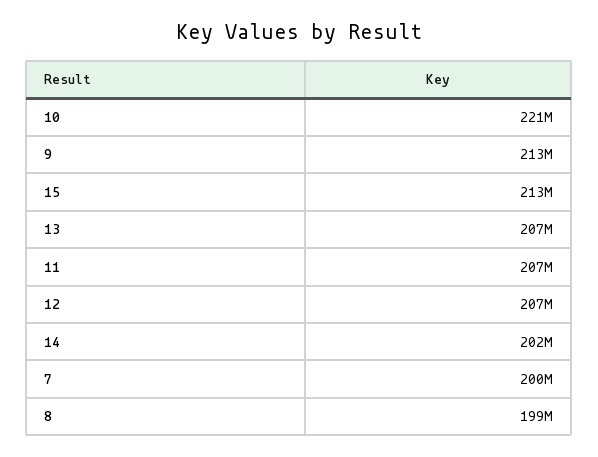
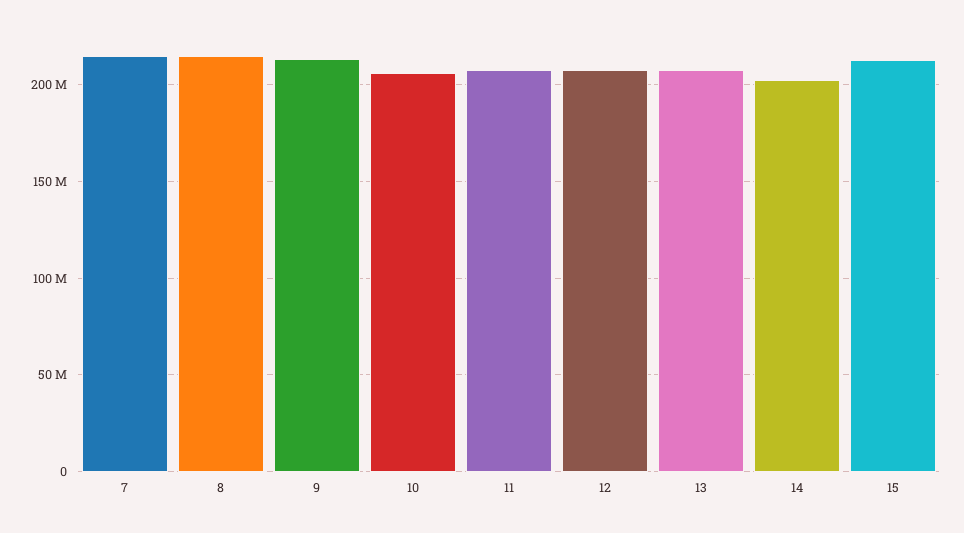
  {
-   "10": 221000000,
+   "10": 205000000,
    "9": 213000000,
    "15": 213000000,
    "13": 207000000,
    "11": 207000000,
    "12": 207000000,
    "14": 202000000,
-   "7": 200000000,
+   "7": 215000000,
-   "8": 199000000
+   "8": 215000000
  }

